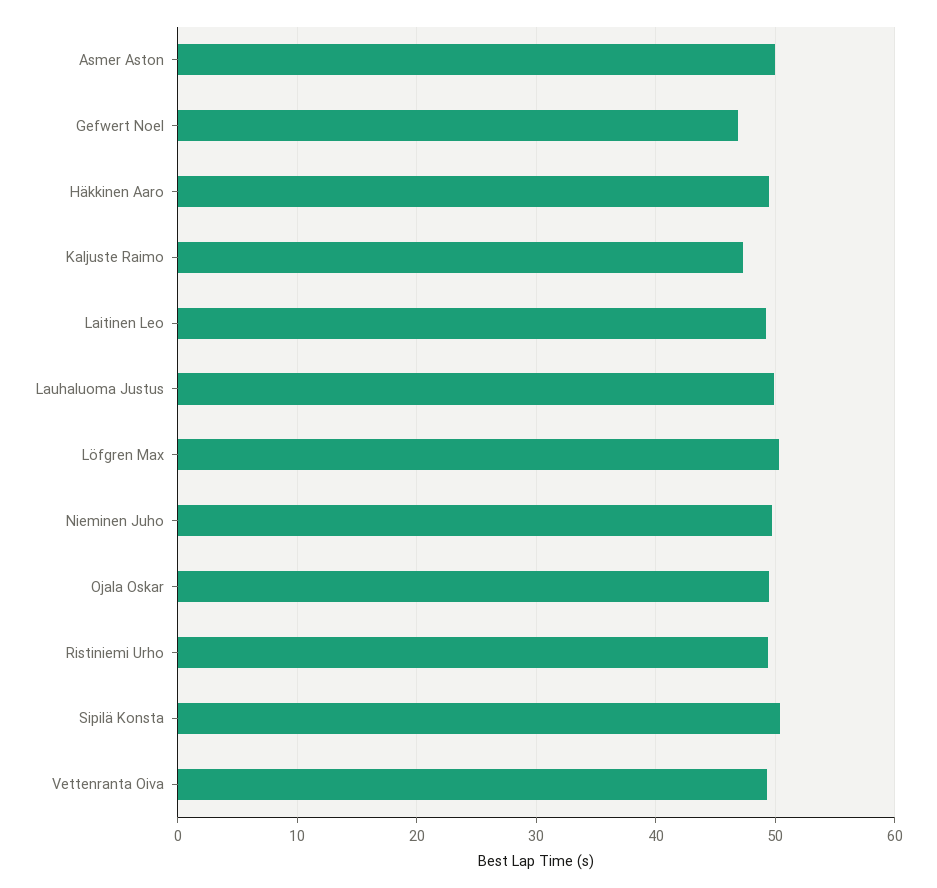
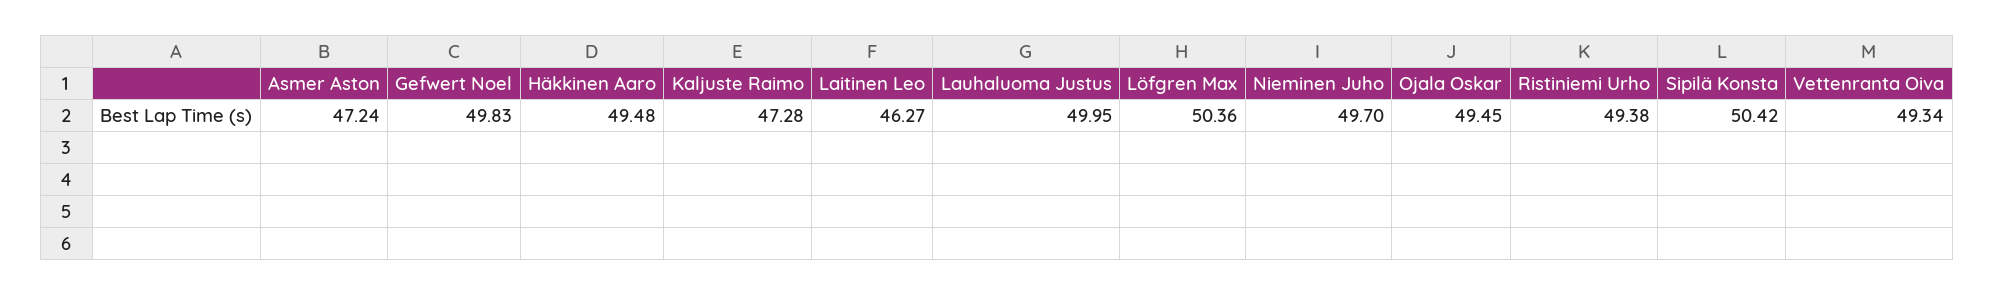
  {
-   "Asmer Aston": 50,
+   "Asmer Aston": 47.24,
-   "Gefwert Noel": 47,
+   "Gefwert Noel": 49.83,
    "Häkkinen Aaro": 49.48,
    "Kaljuste Raimo": 47.28,
-   "Laitinen Leo": 49,
+   "Laitinen Leo": 46.27,
    "Lauhaluoma Justus": 49.95,
    "Löfgren Max": 50.36,
    "Nieminen Juho": 49.7,
    "Ojala Oskar": 49.45,
    "Ristiniemi Urho": 49.38,
    "Sipilä Konsta": 50.42,
    "Vettenranta Oiva": 49.34
  }

